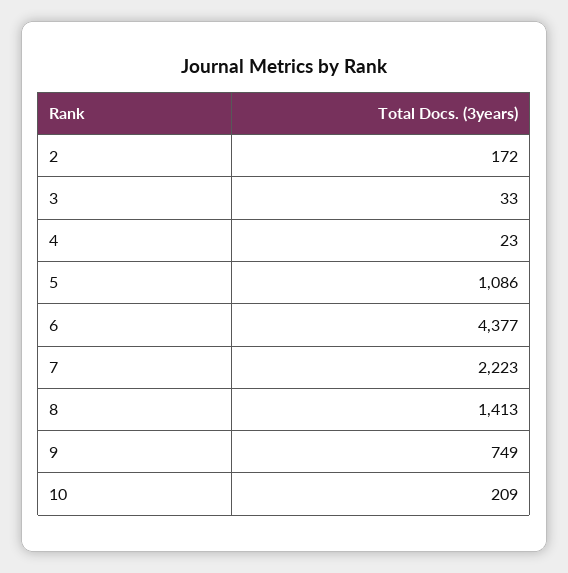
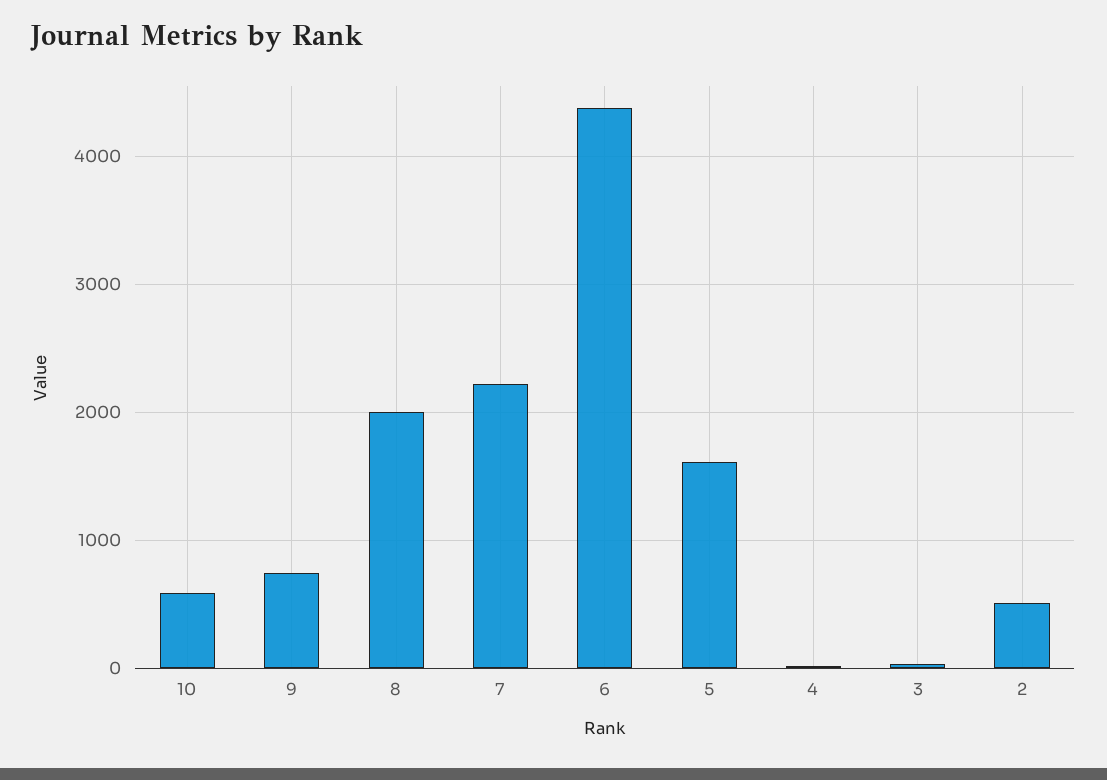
  {
-   "2": 172,
+   "2": 500,
    "3": 33,
    "4": 23,
-   "5": 1086,
+   "5": 1600,
    "6": 4377,
    "7": 2223,
-   "8": 1413,
+   "8": 2000,
    "9": 749,
-   "10": 209
+   "10": 600
  }

